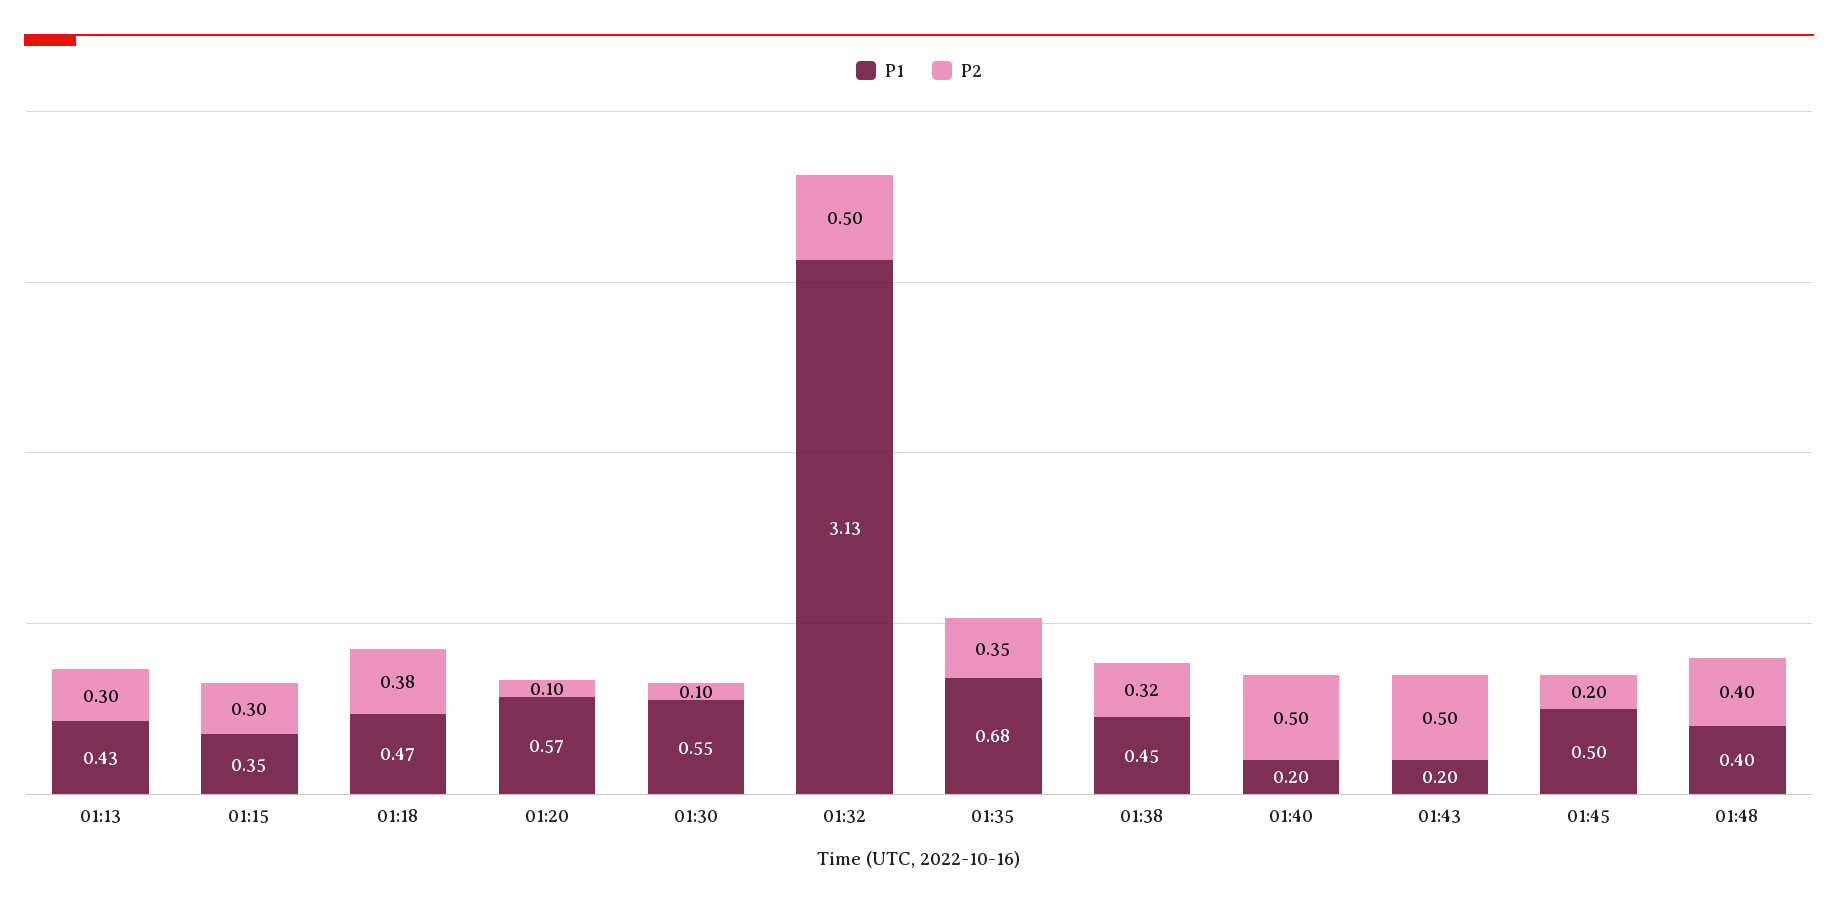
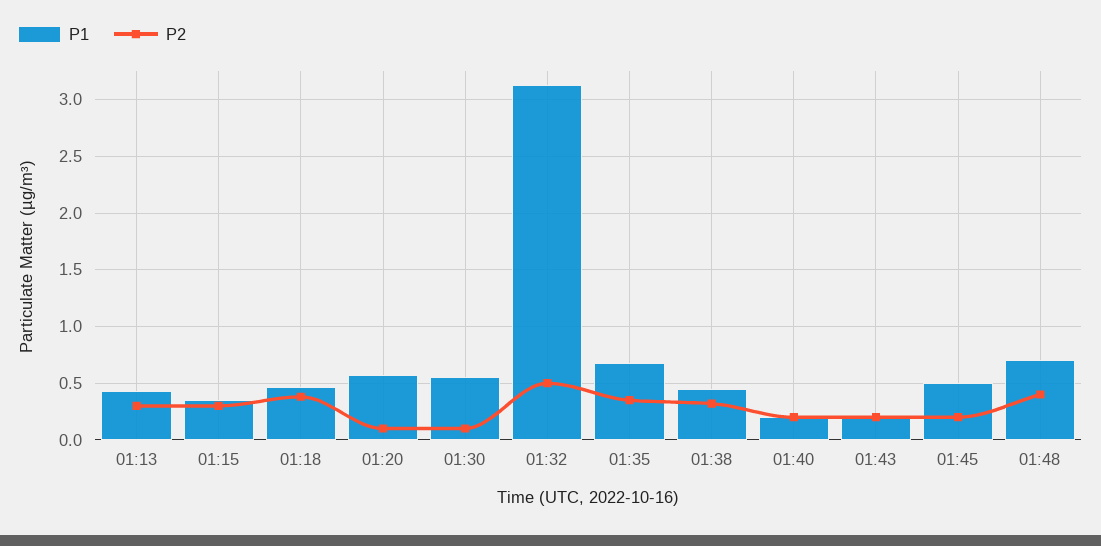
  {
    "P1": {
      "01:13": 0.43,
      "01:15": 0.35,
      "01:18": 0.47,
      "01:20": 0.57,
      "01:30": 0.55,
      "01:32": 3.13,
      "01:35": 0.68,
      "01:38": 0.45,
      "01:40": 0.2,
      "01:43": 0.2,
      "01:45": 0.5,
-     "01:48": 0.4
+     "01:48": 0.7
    },
    "P2": {
      "01:13": 0.3,
      "01:15": 0.3,
      "01:18": 0.38,
      "01:20": 0.1,
      "01:30": 0.1,
      "01:32": 0.5,
      "01:35": 0.35,
      "01:38": 0.32,
-     "01:40": 0.5,
+     "01:40": 0.2,
-     "01:43": 0.5,
+     "01:43": 0.2,
      "01:45": 0.2,
      "01:48": 0.4
    }
  }

